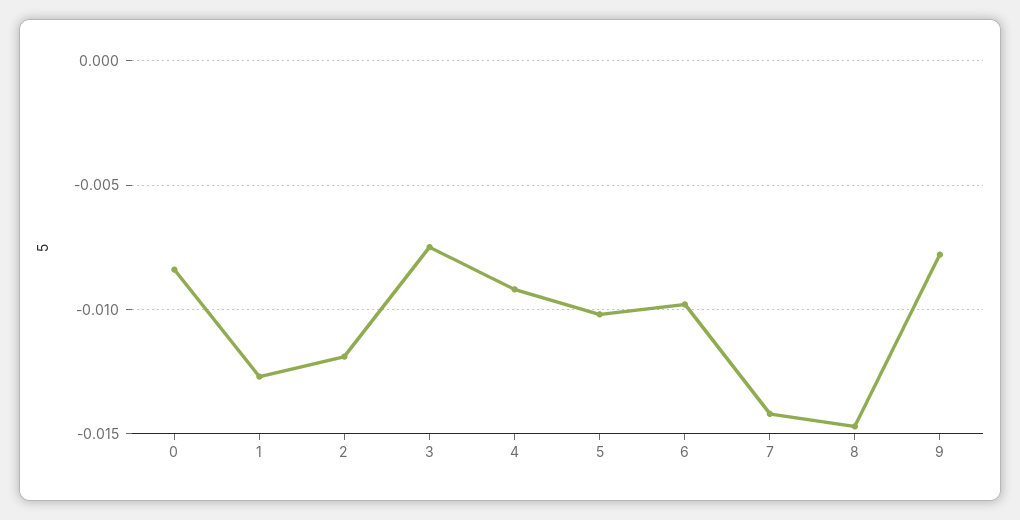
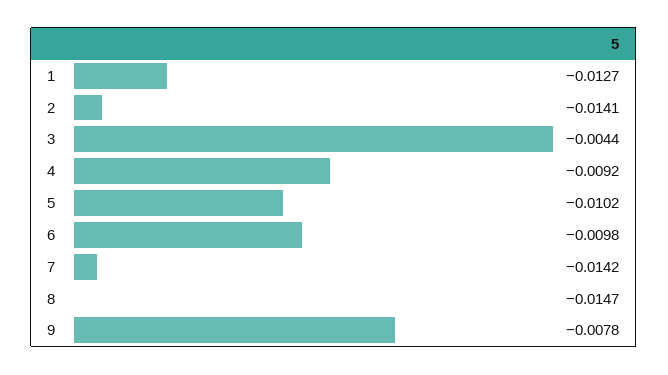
  {
-   "0": -0.0085,
    "1": -0.0127,
-   "2": -0.012,
+   "2": -0.0141,
-   "3": -0.0075,
+   "3": -0.0044,
    "4": -0.0092,
    "5": -0.0102,
    "6": -0.0098,
    "7": -0.0142,
    "8": -0.0147,
    "9": -0.0078
  }

